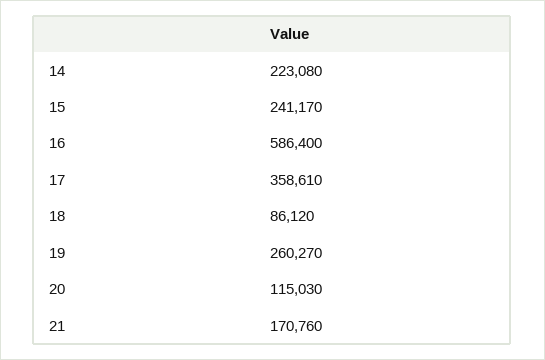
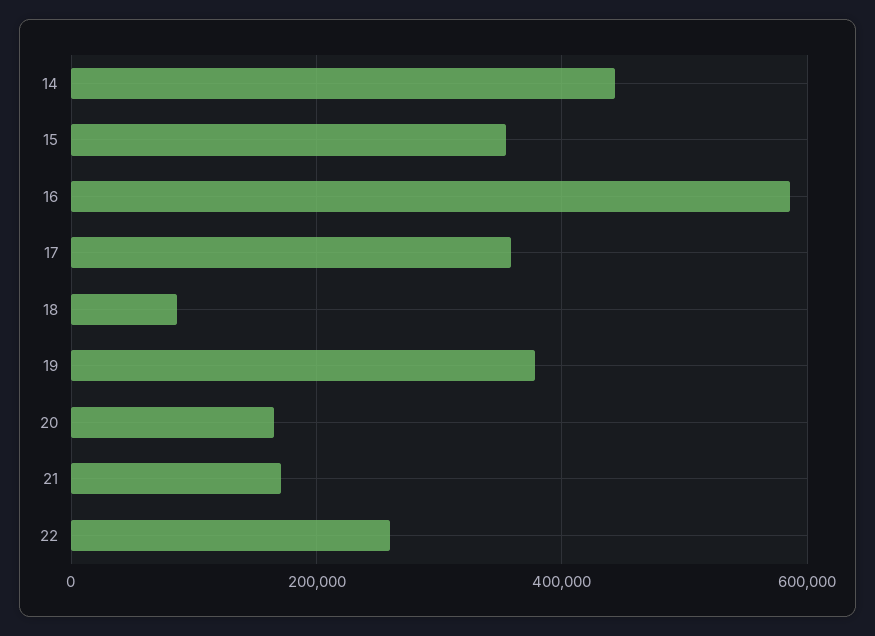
  {
-   "14": 223080,
+   "14": 440000,
-   "15": 241170,
+   "15": 360000,
    "16": 586400,
    "17": 358610,
    "18": 86120,
-   "19": 260270,
+   "19": 380000,
-   "20": 115030,
+   "20": 160000,
-   "21": 170760
+   "21": 170760,
+   "22": 260000
  }

